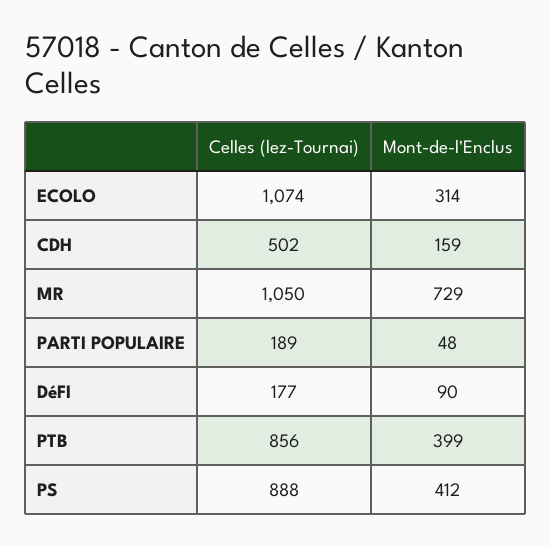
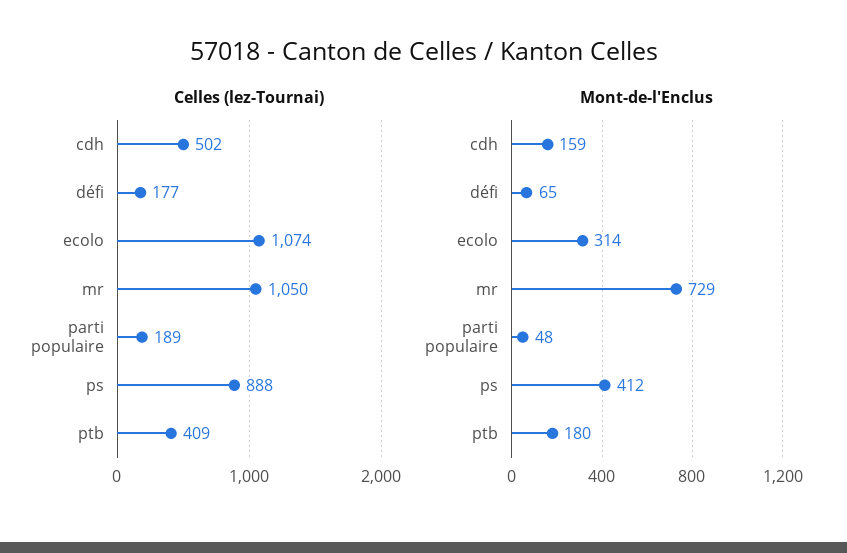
  {
    "Celles (lez-Tournai)": {
      "ECOLO": 1074,
      "CDH": 502,
      "MR": 1050,
      "PARTI POPULAIRE": 189,
      "DéFI": 177,
-     "PTB": 856,
+     "PTB": 409,
      "PS": 888
    },
    "Mont-de-l'Enclus": {
      "ECOLO": 314,
      "CDH": 159,
      "MR": 729,
      "PARTI POPULAIRE": 48,
-     "DéFI": 90,
+     "DéFI": 65,
-     "PTB": 399,
+     "PTB": 180,
      "PS": 412
    }
  }

